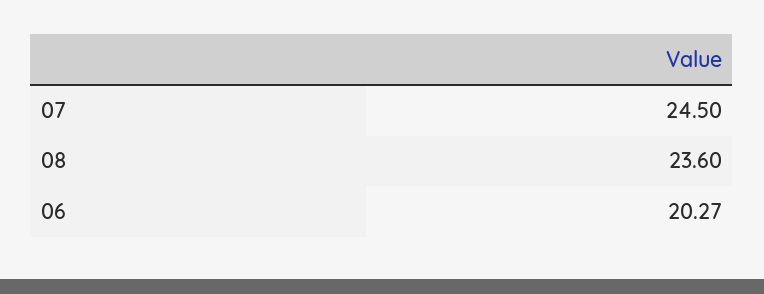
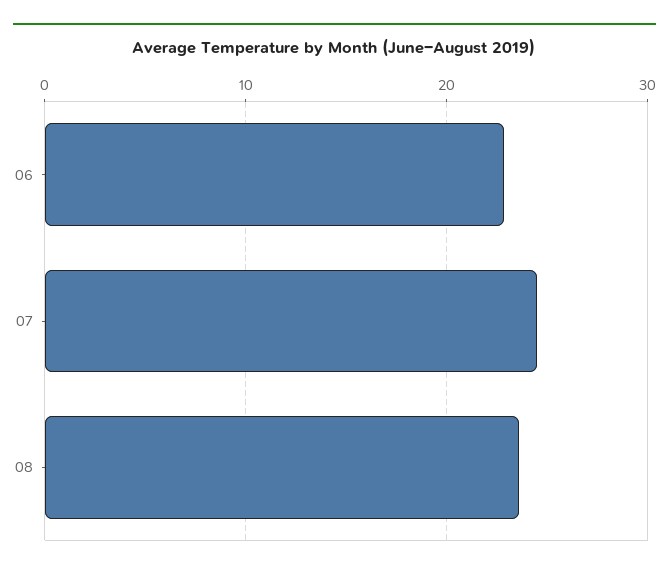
  {
    "07": 24.5,
    "08": 23.6,
-   "06": 20.27
+   "06": 23
  }

